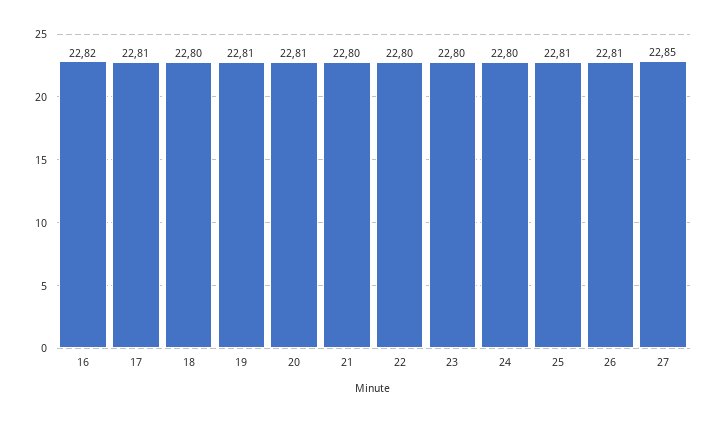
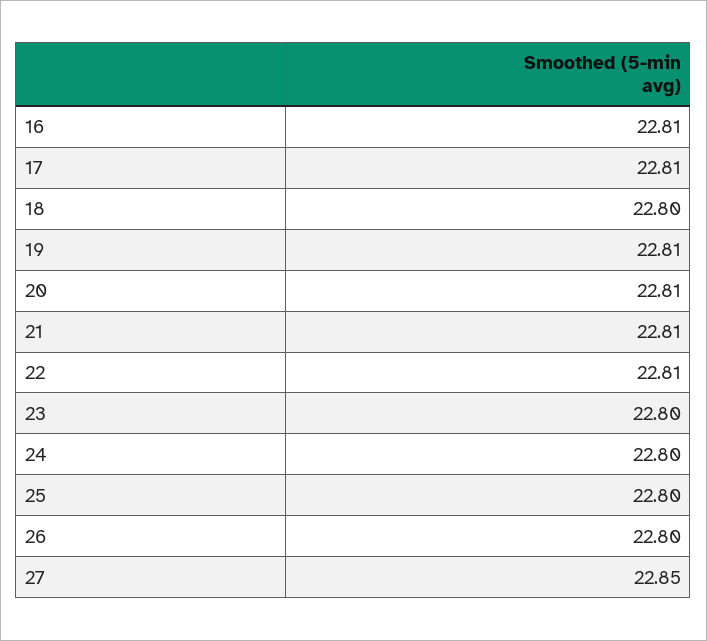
  {
-   "16": 22.82,
+   "16": 22.81,
    "17": 22.81,
    "18": 22.8,
    "19": 22.81,
    "20": 22.81,
-   "21": 22.8,
+   "21": 22.81,
-   "22": 22.8,
+   "22": 22.81,
    "23": 22.8,
    "24": 22.8,
-   "25": 22.81,
+   "25": 22.8,
-   "26": 22.81,
+   "26": 22.8,
    "27": 22.85
  }

